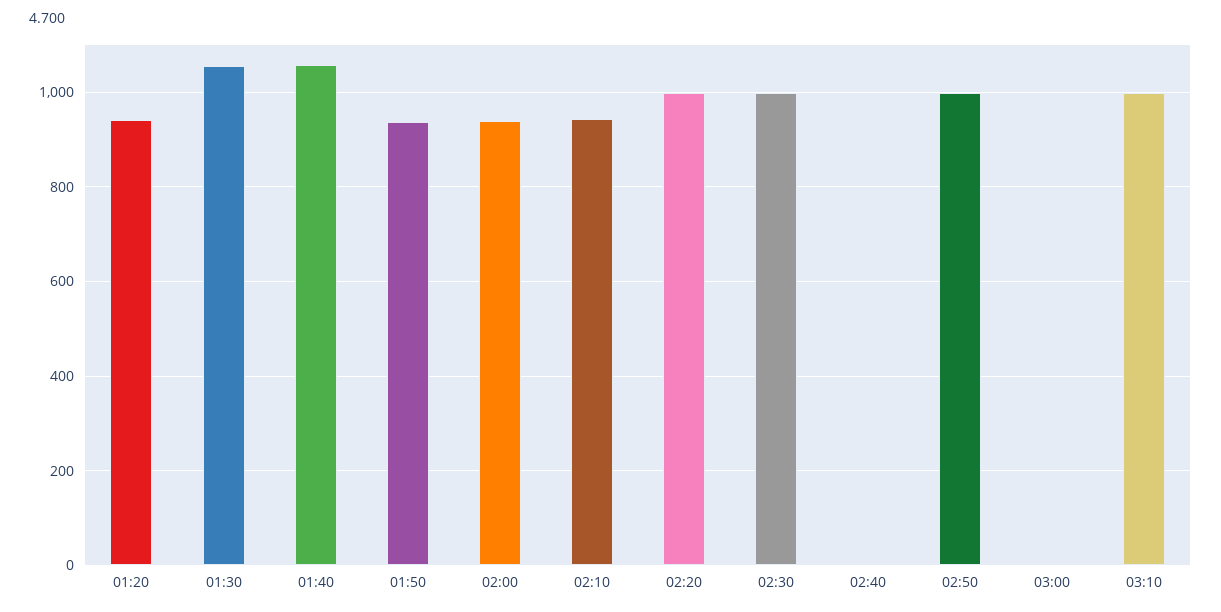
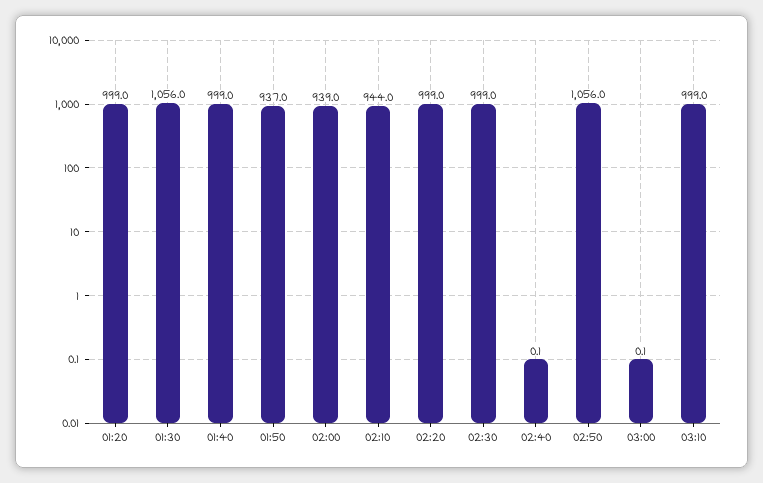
  {
-   "01:20": 940,
+   "01:20": 999,
    "01:30": 1056,
-   "01:40": 1060,
+   "01:40": 999,
    "01:50": 937,
    "02:00": 939,
    "02:10": 944,
    "02:20": 999,
    "02:30": 999,
    "02:40": 0.1,
-   "02:50": 1000,
+   "02:50": 1056,
    "03:00": 0.1,
    "03:10": 999
  }

